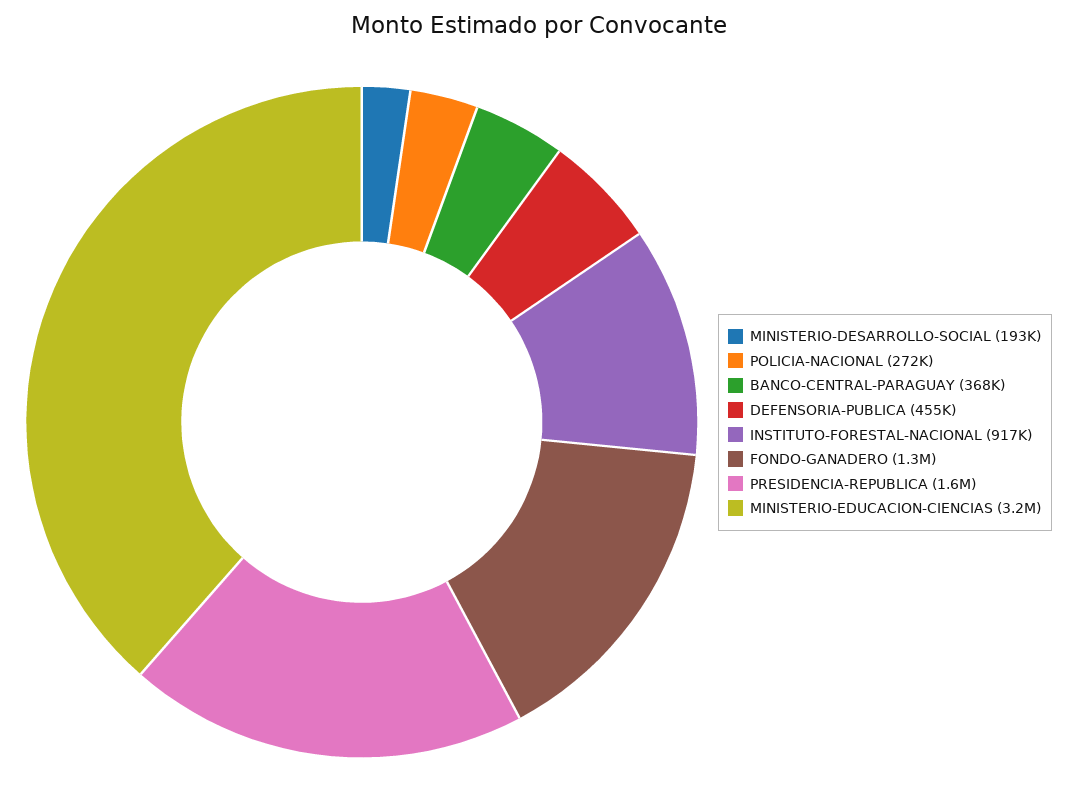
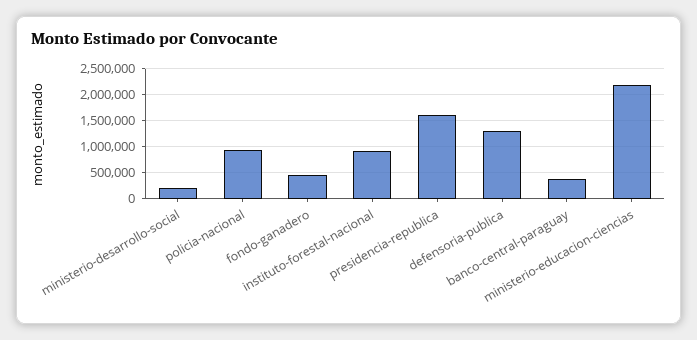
  {
    "MINISTERIO-DESARROLLO-SOCIAL": 193000,
-   "POLICIA-NACIONAL": 272000,
+   "POLICIA-NACIONAL": 1000000,
    "BANCO-CENTRAL-PARAGUAY": 368000,
-   "DEFENSORIA-PUBLICA": 455000,
+   "DEFENSORIA-PUBLICA": 1250000,
    "INSTITUTO-FORESTAL-NACIONAL": 917000,
-   "FONDO-GANADERO": 1300000,
+   "FONDO-GANADERO": 500000,
    "PRESIDENCIA-REPUBLICA": 1600000,
-   "MINISTERIO-EDUCACION-CIENCIAS": 3200000
+   "MINISTERIO-EDUCACION-CIENCIAS": 2250000
  }

